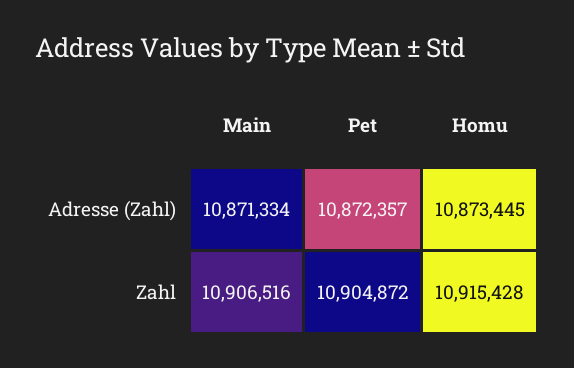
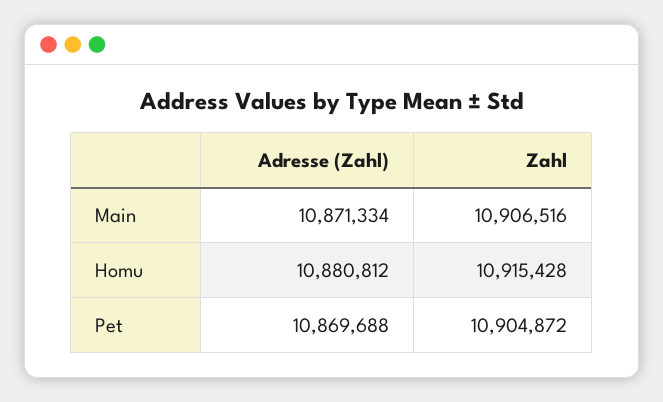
  {
    "Main": {
      "Adresse (Zahl)": 10871334,
      "Zahl": 10906516
    },
    "Pet": {
-     "Adresse (Zahl)": 10872357,
+     "Adresse (Zahl)": 10869688,
      "Zahl": 10904872
    },
    "Homu": {
-     "Adresse (Zahl)": 10873445,
+     "Adresse (Zahl)": 10880812,
      "Zahl": 10915428
    }
  }

